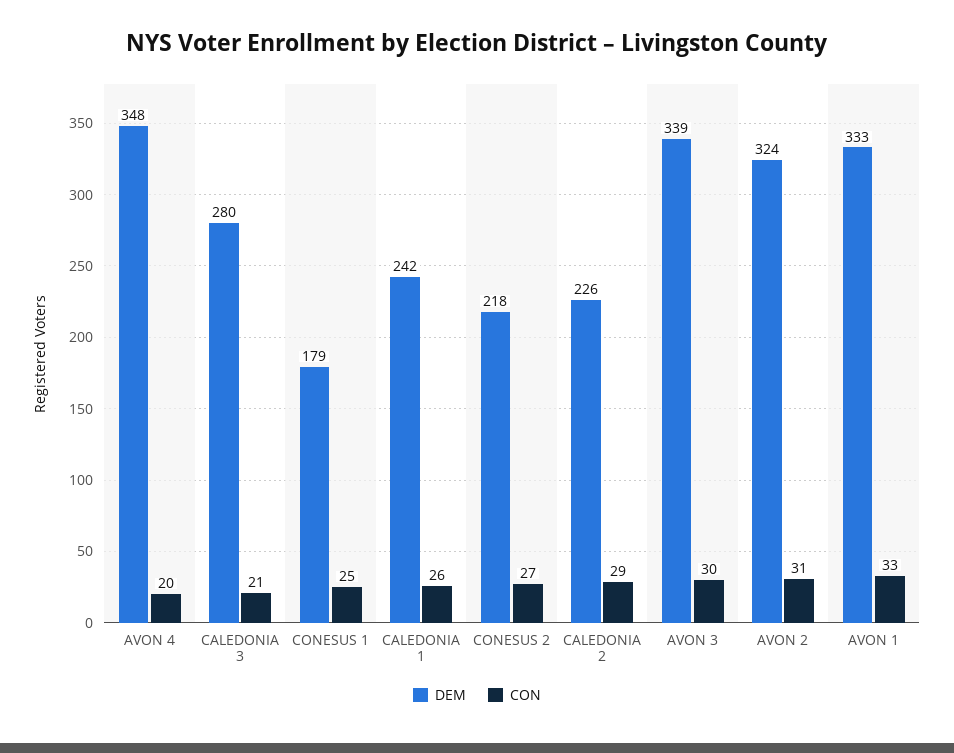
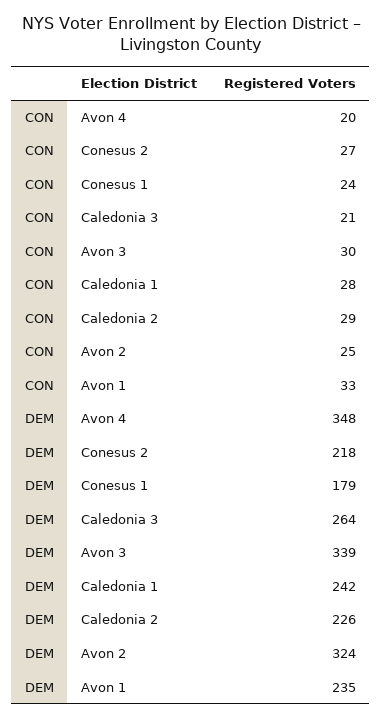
  {
    "DEM": {
      "AVON 4": 348,
-     "CALEDONIA 3": 280,
+     "CALEDONIA 3": 264,
      "CONESUS 1": 179,
      "CALEDONIA 1": 242,
      "CONESUS 2": 218,
      "CALEDONIA 2": 226,
      "AVON 3": 339,
      "AVON 2": 324,
-     "AVON 1": 333
+     "AVON 1": 235
    },
    "CON": {
      "AVON 4": 20,
      "CALEDONIA 3": 21,
-     "CONESUS 1": 25,
+     "CONESUS 1": 24,
-     "CALEDONIA 1": 26,
+     "CALEDONIA 1": 28,
      "CONESUS 2": 27,
      "CALEDONIA 2": 29,
      "AVON 3": 30,
-     "AVON 2": 31,
+     "AVON 2": 25,
      "AVON 1": 33
    }
  }

